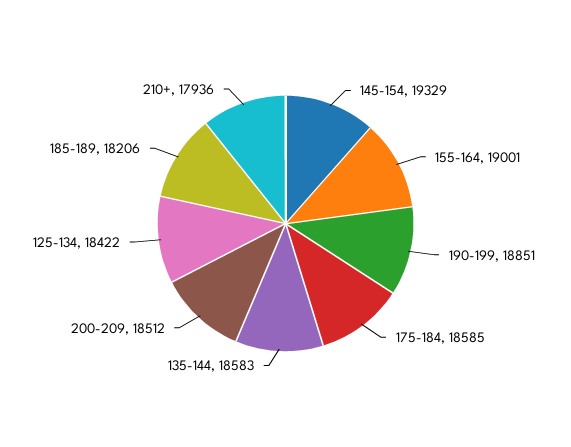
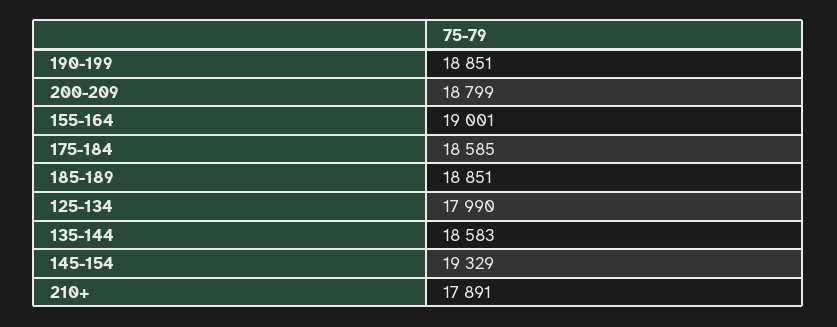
  {
    "145-154": 19329,
    "155-164": 19001,
    "190-199": 18851,
    "175-184": 18585,
    "135-144": 18583,
-   "200-209": 18512,
+   "200-209": 18799,
-   "125-134": 18422,
+   "125-134": 17990,
-   "185-189": 18206,
+   "185-189": 18851,
-   "210+": 17936
+   "210+": 17891
  }

